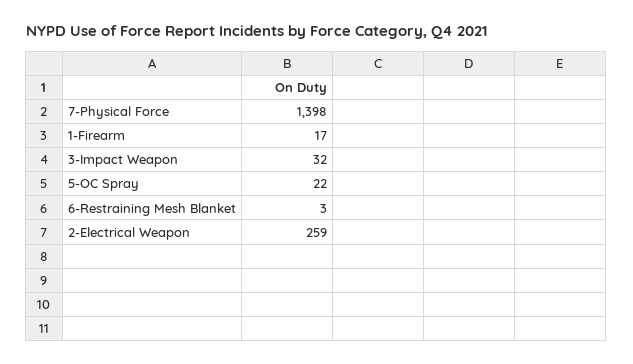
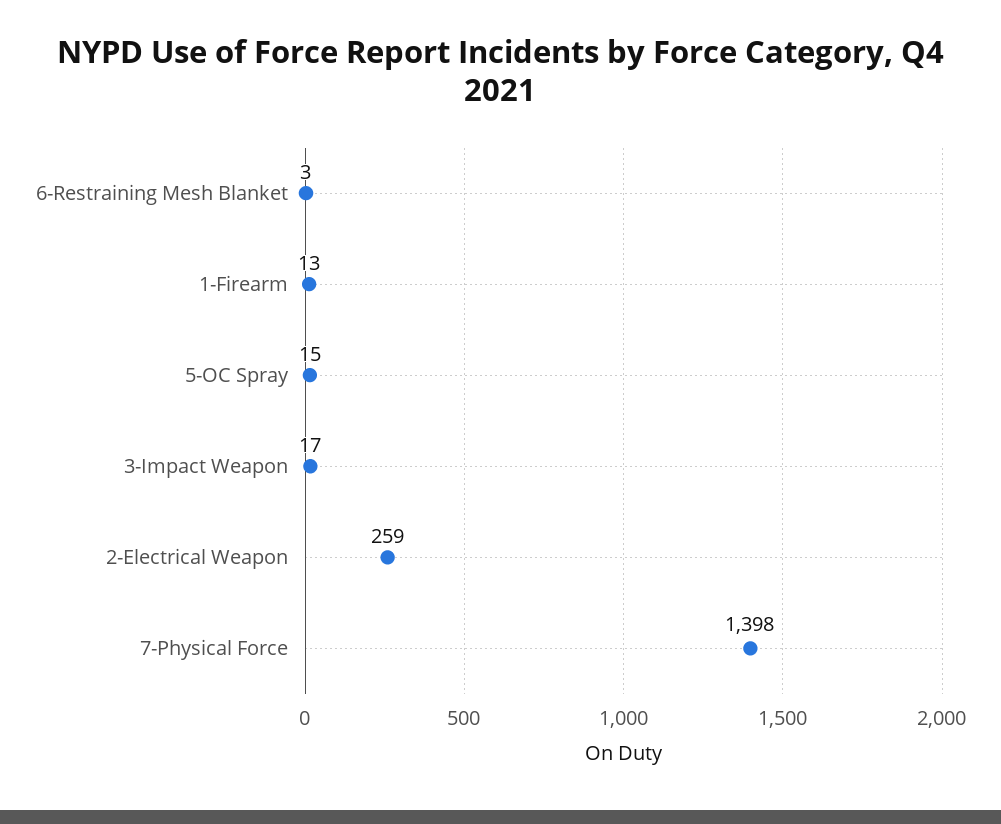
  {
    "7-Physical Force": 1398,
-   "1-Firearm": 17,
+   "1-Firearm": 13,
-   "3-Impact Weapon": 32,
+   "3-Impact Weapon": 17,
-   "5-OC Spray": 22,
+   "5-OC Spray": 15,
    "6-Restraining Mesh Blanket": 3,
    "2-Electrical Weapon": 259
  }

